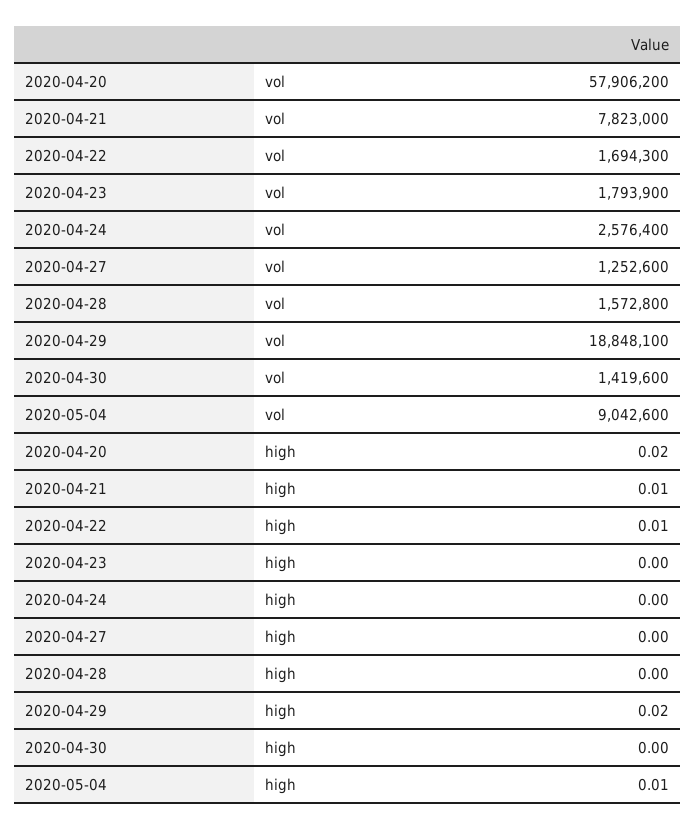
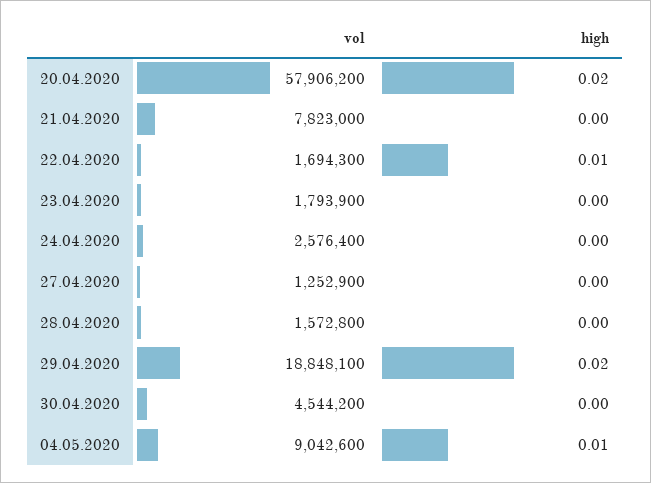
  {
    "2020-04-20": {
      "vol": 57906200,
      "high": 0.02
    },
    "2020-04-21": {
      "vol": 7823000,
-     "high": 0.01
+     "high": 0
    },
    "2020-04-22": {
      "vol": 1694300,
      "high": 0.01
    },
    "2020-04-23": {
      "vol": 1793900,
      "high": 0
    },
    "2020-04-24": {
      "vol": 2576400,
      "high": 0
    },
    "2020-04-27": {
-     "vol": 1252600,
+     "vol": 1252900,
      "high": 0
    },
    "2020-04-28": {
      "vol": 1572800,
      "high": 0
    },
    "2020-04-29": {
      "vol": 18848100,
      "high": 0.02
    },
    "2020-04-30": {
-     "vol": 1419600,
+     "vol": 4544200,
      "high": 0
    },
    "2020-05-04": {
      "vol": 9042600,
      "high": 0.01
    }
  }

